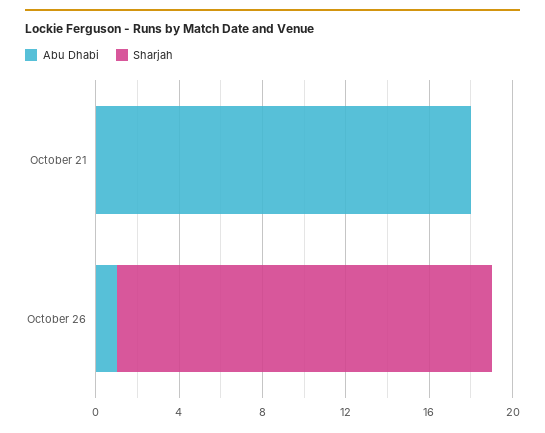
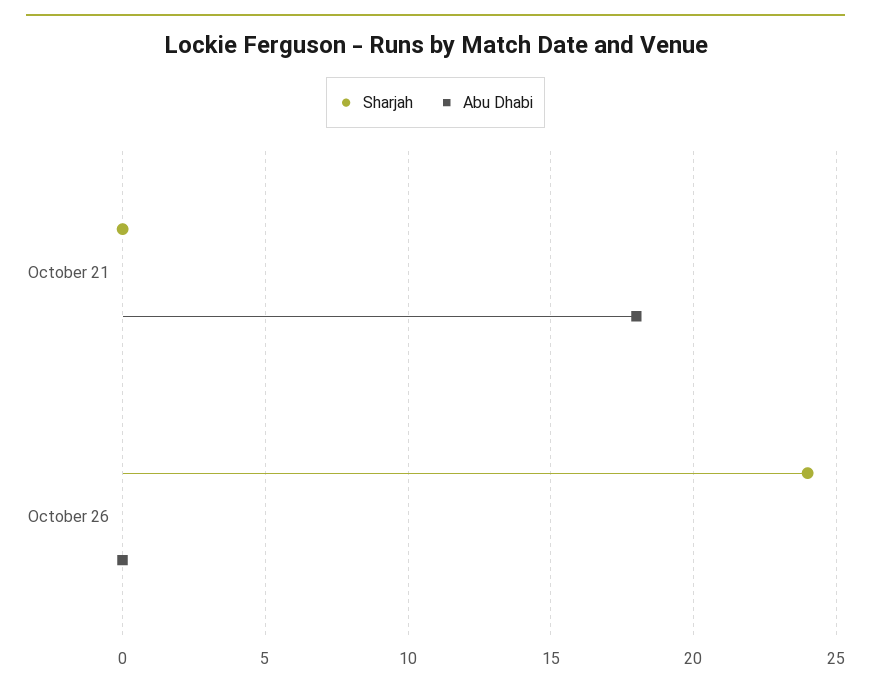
  {
    "Abu Dhabi": {
      "October 21": 18,
-     "October 26": 1
+     "October 26": 0
    },
    "Sharjah": {
      "October 21": 0,
-     "October 26": 18
+     "October 26": 24
    }
  }

